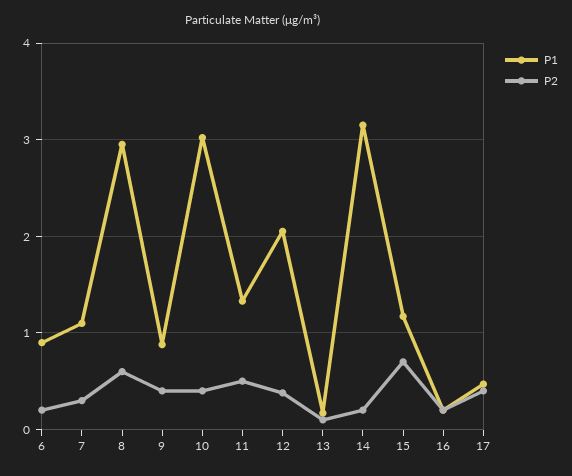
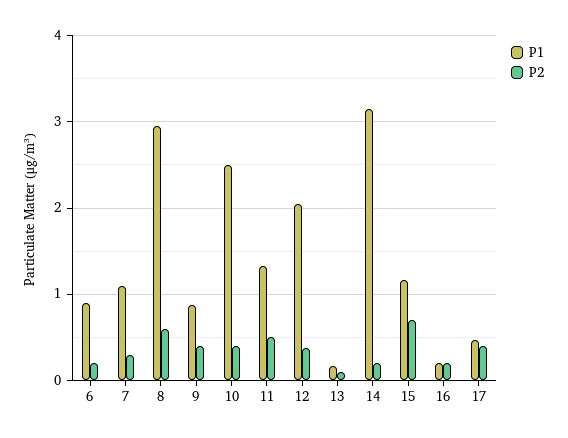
  {
    "P1": {
      "6": 0.9,
      "7": 1.1,
      "8": 3,
      "9": 0.9,
-     "10": 3,
+     "10": 2.5,
      "11": 1.3,
      "12": 2.1,
      "13": 0.2,
      "14": 3.2,
      "15": 1.2,
      "16": 0.2,
      "17": 0.5
    },
    "P2": {
      "6": 0.2,
      "7": 0.3,
      "8": 0.6,
      "9": 0.4,
      "10": 0.4,
      "11": 0.5,
      "12": 0.4,
      "13": 0.1,
      "14": 0.2,
      "15": 0.7,
      "16": 0.2,
      "17": 0.4
    }
  }

